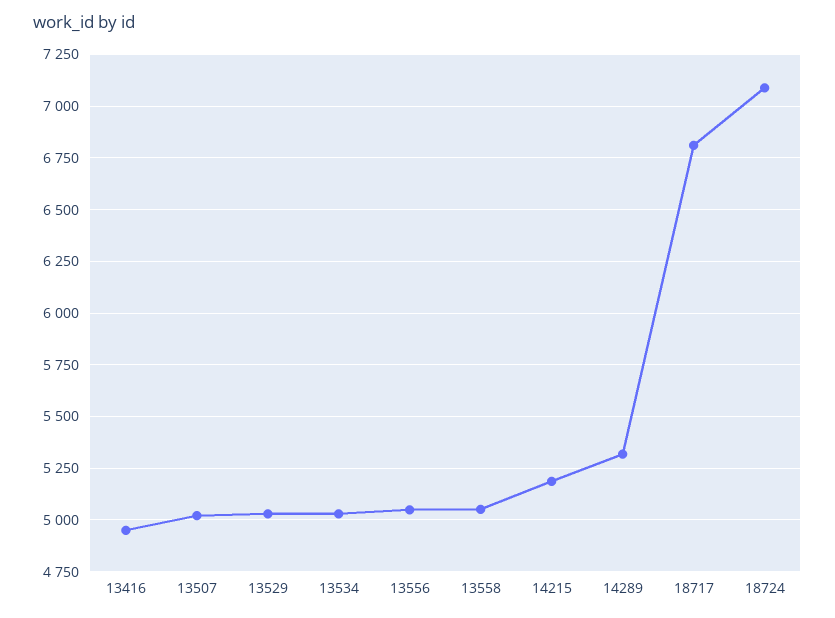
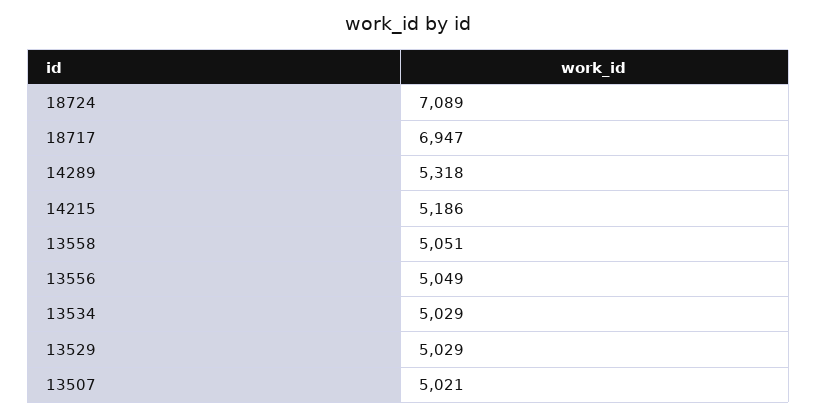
  {
-   "13416": 4950,
    "13507": 5021,
    "13529": 5029,
    "13534": 5029,
    "13556": 5049,
    "13558": 5051,
    "14215": 5186,
    "14289": 5318,
-   "18717": 6800,
+   "18717": 6947,
    "18724": 7089
  }

